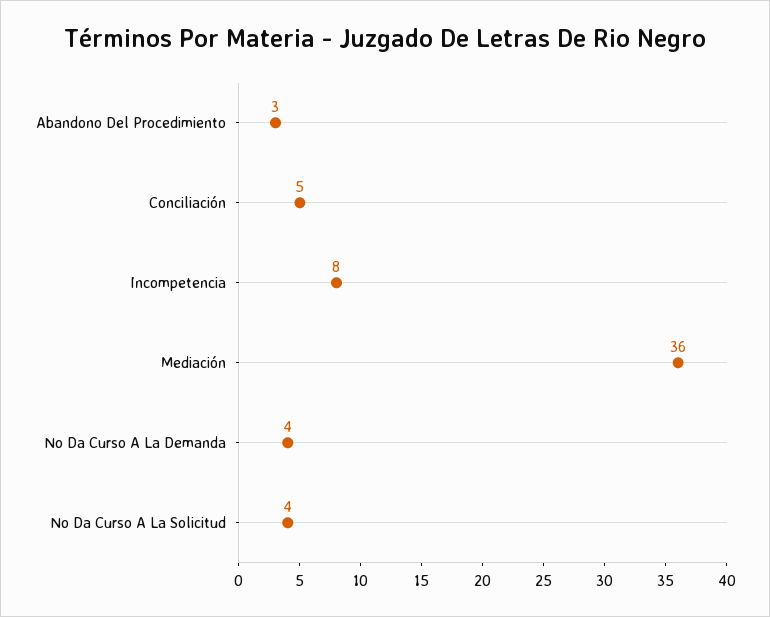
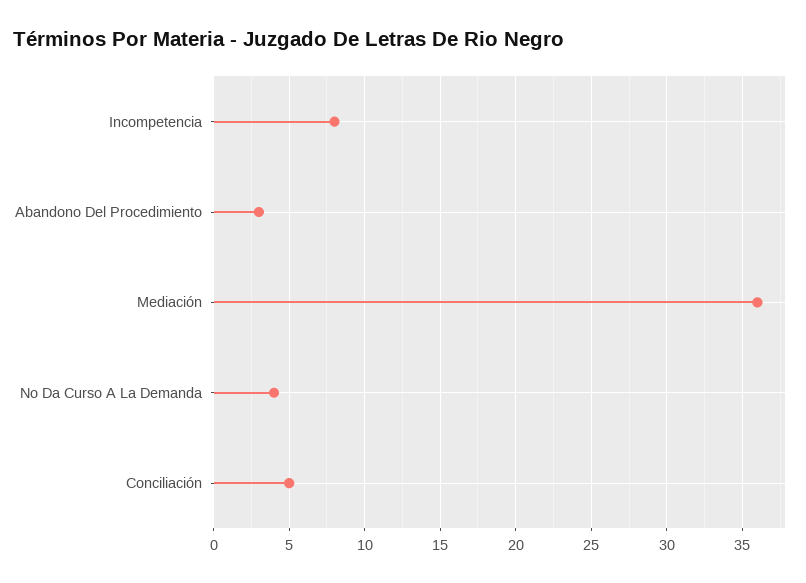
  {
    "Abandono Del Procedimiento": 3,
    "Conciliación": 5,
    "Incompetencia": 8,
    "Mediación": 36,
-   "No Da Curso A La Demanda": 4,
+   "No Da Curso A La Demanda": 4
-   "No Da Curso A La Solicitud": 4
  }

